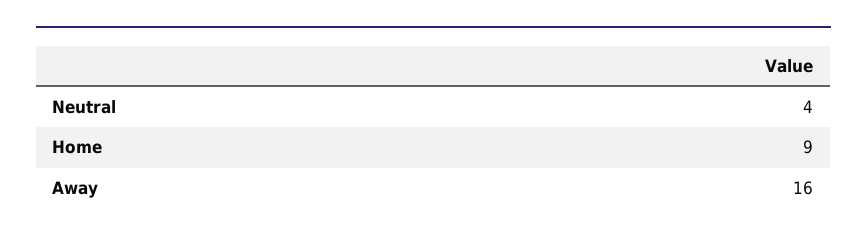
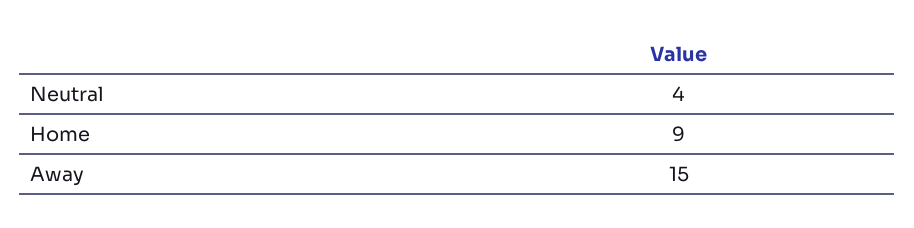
  {
    "Neutral": 4,
    "Home": 9,
-   "Away": 16
+   "Away": 15
  }

